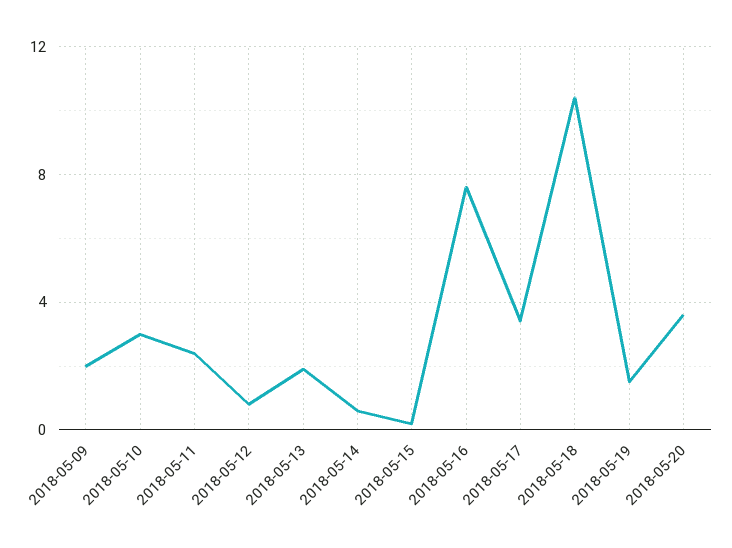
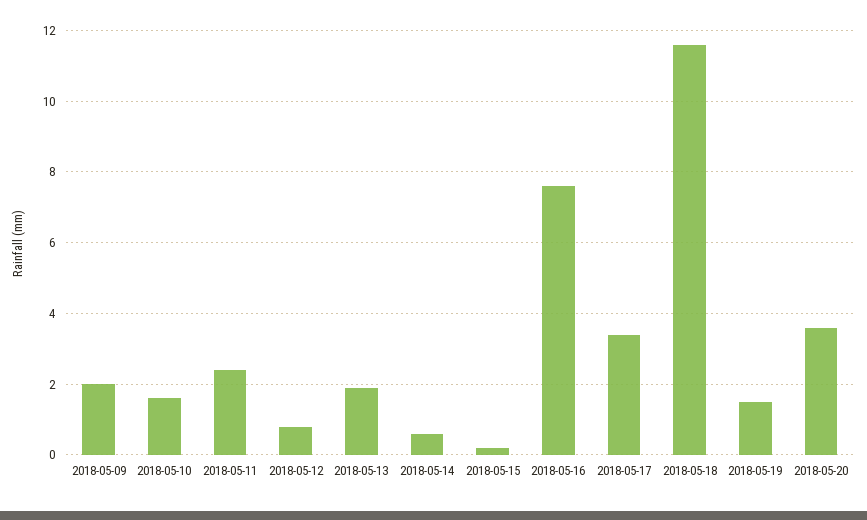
  {
    "2018-05-09": 2,
-   "2018-05-10": 3,
+   "2018-05-10": 1.5,
    "2018-05-11": 2.5,
    "2018-05-12": 1,
    "2018-05-13": 2,
    "2018-05-14": 0.5,
    "2018-05-15": 0,
    "2018-05-16": 7.5,
    "2018-05-17": 3.5,
-   "2018-05-18": 10.5,
+   "2018-05-18": 11.5,
    "2018-05-19": 1.5,
    "2018-05-20": 3.5
  }

